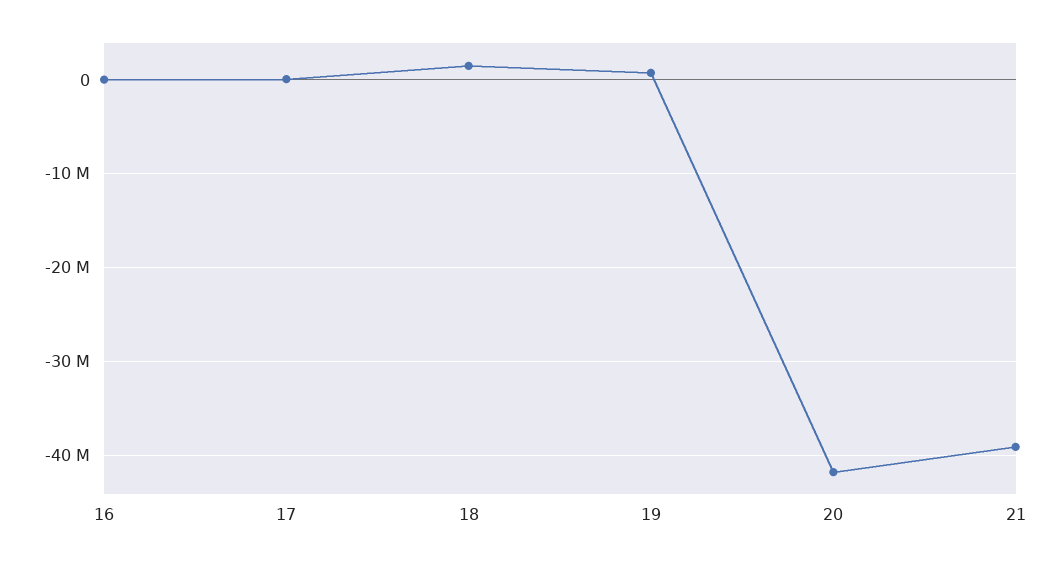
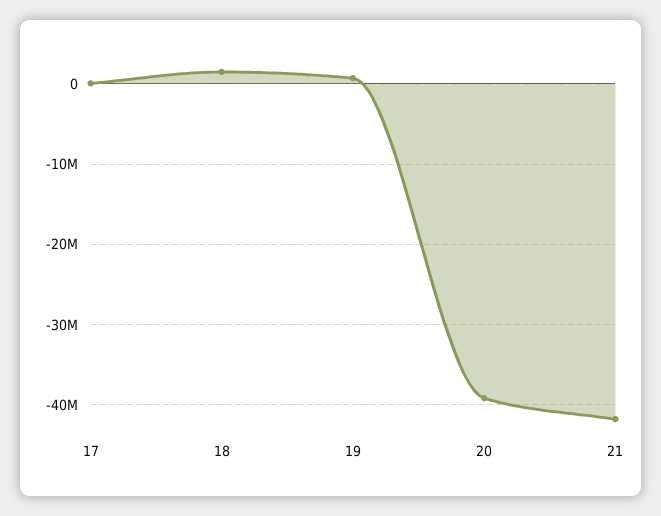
  {
-   "16": 0,
    "17": 0,
    "18": 1000000,
    "19": 1000000,
-   "20": -42000000,
+   "20": -39000000,
-   "21": -39000000
+   "21": -42000000
  }

